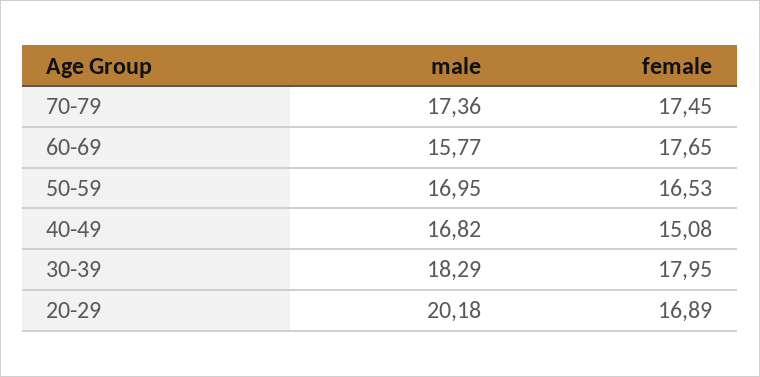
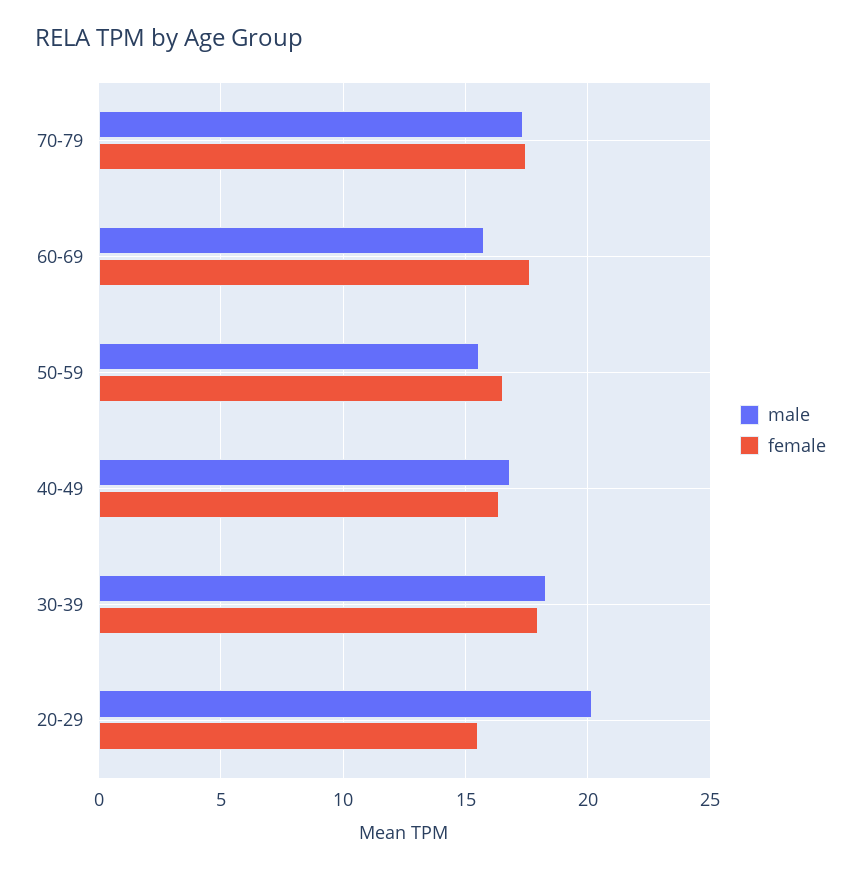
  {
    "male": {
      "70-79": 17.36,
      "60-69": 15.77,
-     "50-59": 16.95,
+     "50-59": 15.5,
      "40-49": 16.82,
      "30-39": 18.29,
      "20-29": 20.18
    },
    "female": {
      "70-79": 17.45,
      "60-69": 17.65,
      "50-59": 16.53,
-     "40-49": 15.08,
+     "40-49": 16.5,
      "30-39": 17.95,
-     "20-29": 16.89
+     "20-29": 15.5
    }
  }

